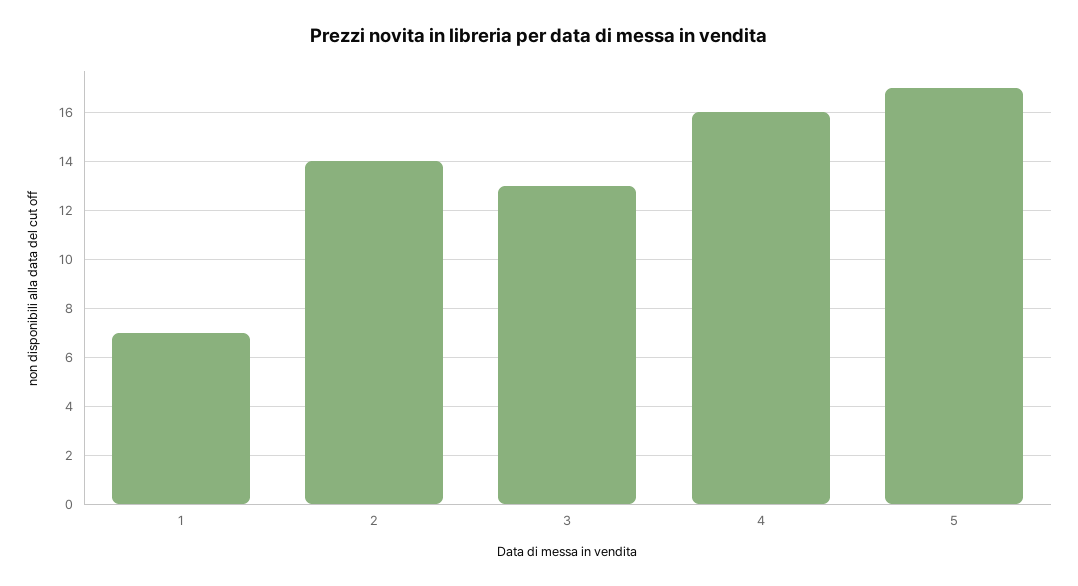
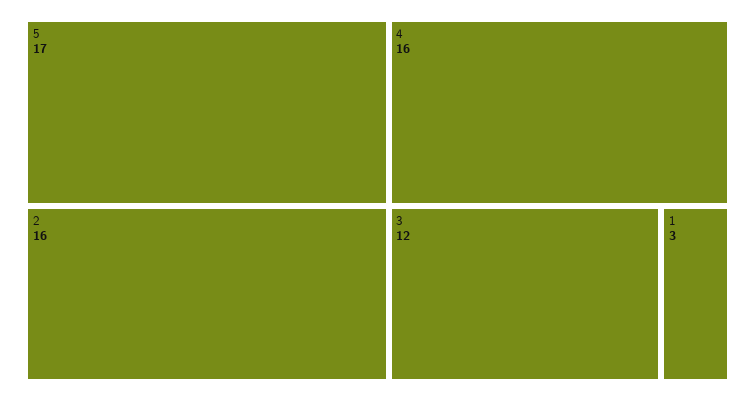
  {
-   "1": 7,
+   "1": 3,
-   "2": 14,
+   "2": 16,
-   "3": 13,
+   "3": 12,
    "4": 16,
    "5": 17
  }

